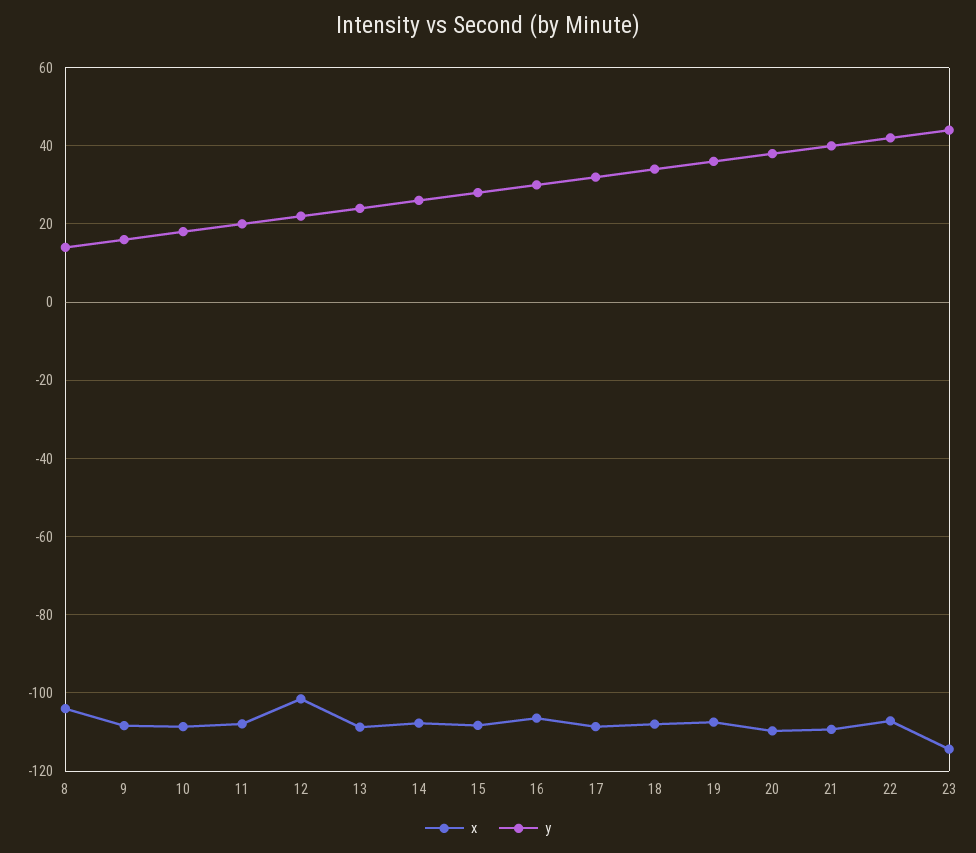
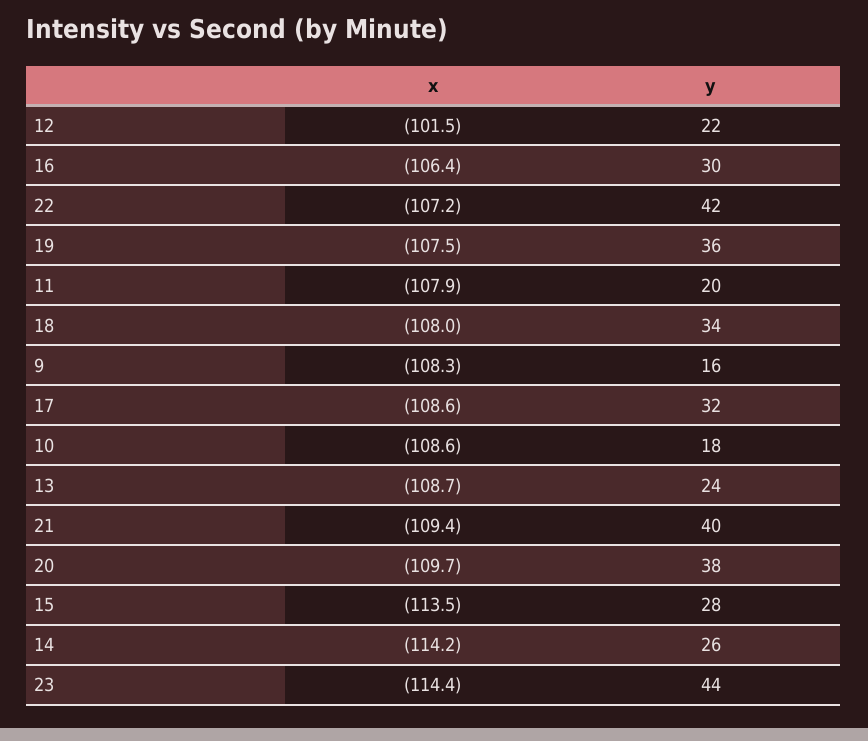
  {
    "x": {
-     "8": -104,
      "9": -108.3,
      "10": -108.6,
      "11": -107.9,
      "12": -101.5,
      "13": -108.7,
-     "14": -108,
+     "14": -114.2,
-     "15": -108,
+     "15": -113.5,
      "16": -106.4,
      "17": -108.6,
      "18": -108,
      "19": -107.5,
      "20": -109.7,
      "21": -109.4,
      "22": -107.2,
      "23": -114.4
    },
    "y": {
-     "8": 14,
      "9": 16,
      "10": 18,
      "11": 20,
      "12": 22,
      "13": 24,
      "14": 26,
      "15": 28,
      "16": 30,
      "17": 32,
      "18": 34,
      "19": 36,
      "20": 38,
      "21": 40,
      "22": 42,
      "23": 44
    }
  }

